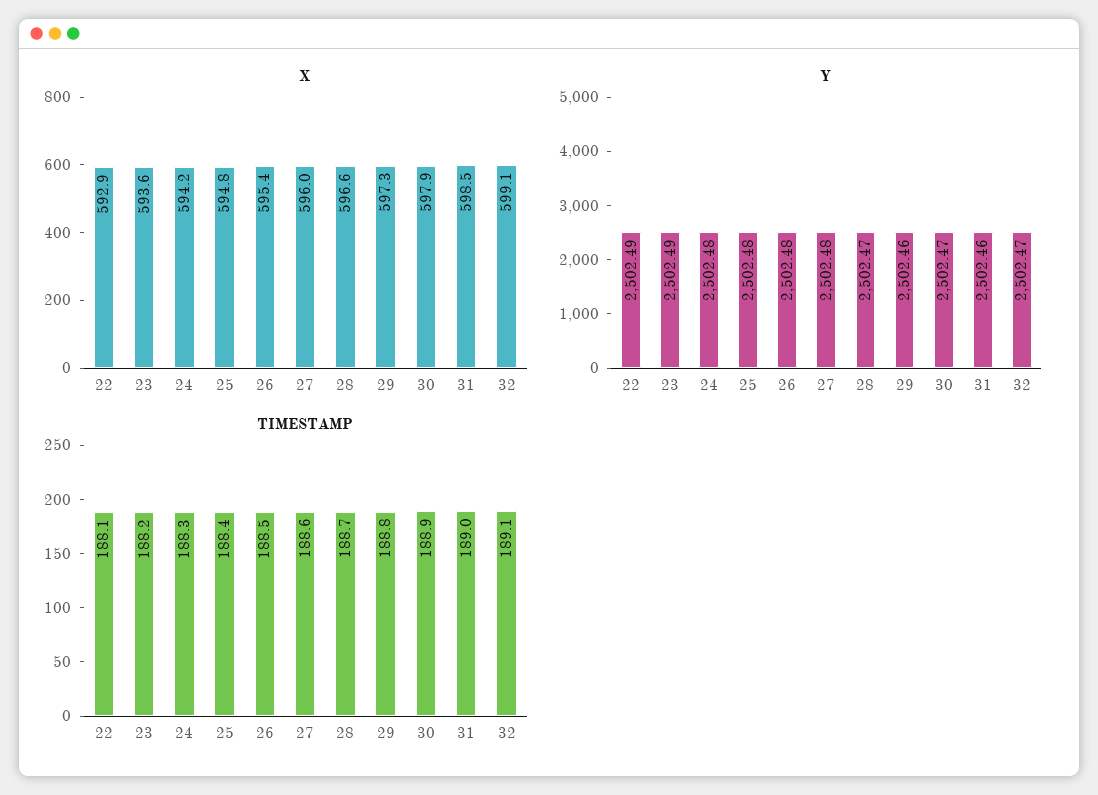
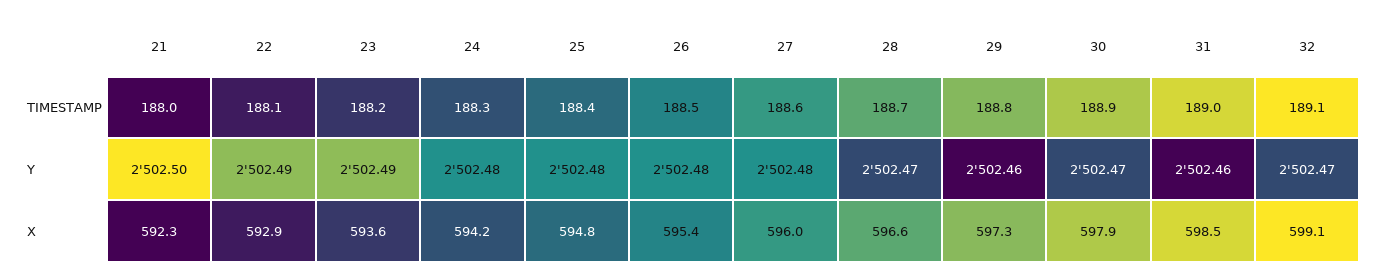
  {
    "X": {
      "22": 592.9,
      "23": 593.6,
      "24": 594.2,
      "25": 594.8,
      "26": 595.4,
      "27": 596,
      "28": 596.6,
      "29": 597.3,
      "30": 597.9,
      "31": 598.5,
-     "32": 599.1
+     "32": 599.1,
+     "21": 592.3
    },
    "Y": {
      "22": 2502.49,
      "23": 2502.49,
      "24": 2502.48,
      "25": 2502.48,
      "26": 2502.48,
      "27": 2502.48,
      "28": 2502.47,
      "29": 2502.46,
      "30": 2502.47,
      "31": 2502.46,
-     "32": 2502.47
+     "32": 2502.47,
+     "21": 2502.5
    },
    "TIMESTAMP": {
      "22": 188.1,
      "23": 188.2,
      "24": 188.3,
      "25": 188.4,
      "26": 188.5,
      "27": 188.6,
      "28": 188.7,
      "29": 188.8,
      "30": 188.9,
      "31": 189,
-     "32": 189.1
+     "32": 189.1,
+     "21": 188
    }
  }

